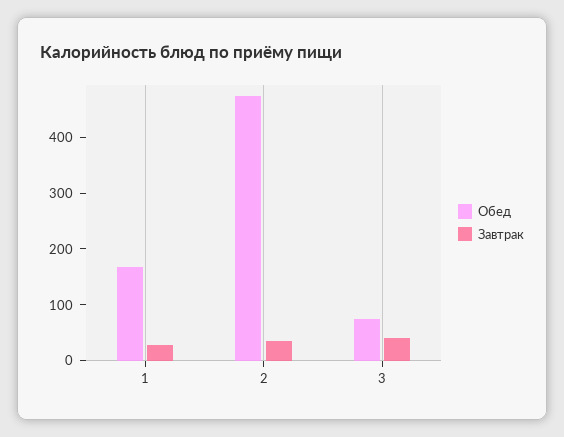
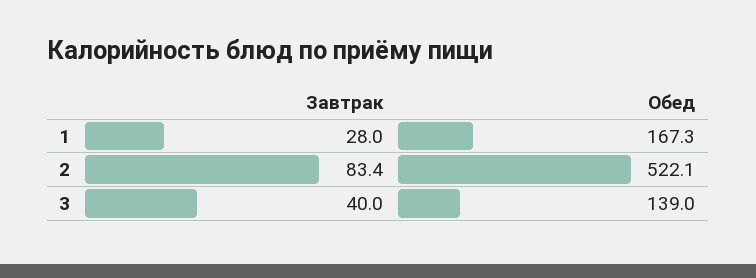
  {
    "Обед": {
      "1": 167.3,
-     "2": 480,
+     "2": 522.1,
-     "3": 80
+     "3": 139
    },
    "Завтрак": {
      "1": 28,
-     "2": 40,
+     "2": 83.4,
      "3": 40
    }
  }

